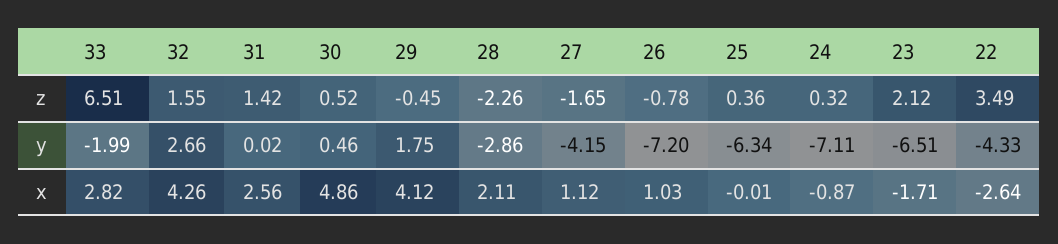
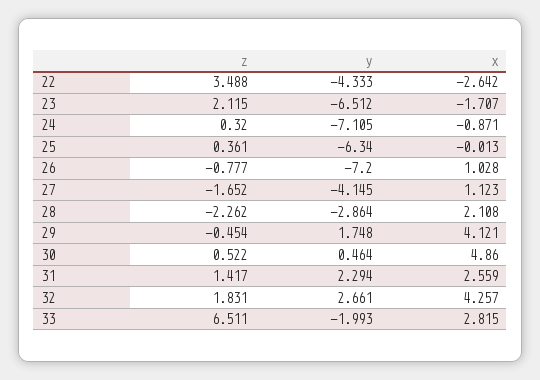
  {
    "33": {
      "z": 6.511,
      "y": -1.993,
      "x": 2.815
    },
    "32": {
-     "z": 1.55,
+     "z": 1.831,
      "y": 2.661,
      "x": 4.257
    },
    "31": {
      "z": 1.417,
-     "y": 0.02,
+     "y": 2.294,
      "x": 2.559
    },
    "30": {
      "z": 0.522,
      "y": 0.464,
      "x": 4.86
    },
    "29": {
      "z": -0.454,
      "y": 1.748,
      "x": 4.121
    },
    "28": {
      "z": -2.262,
      "y": -2.864,
      "x": 2.108
    },
    "27": {
      "z": -1.652,
      "y": -4.145,
      "x": 1.123
    },
    "26": {
      "z": -0.777,
      "y": -7.2,
      "x": 1.028
    },
    "25": {
      "z": 0.361,
      "y": -6.34,
      "x": -0.013
    },
    "24": {
      "z": 0.32,
      "y": -7.105,
      "x": -0.871
    },
    "23": {
      "z": 2.115,
      "y": -6.512,
      "x": -1.707
    },
    "22": {
      "z": 3.488,
      "y": -4.333,
      "x": -2.642
    }
  }

